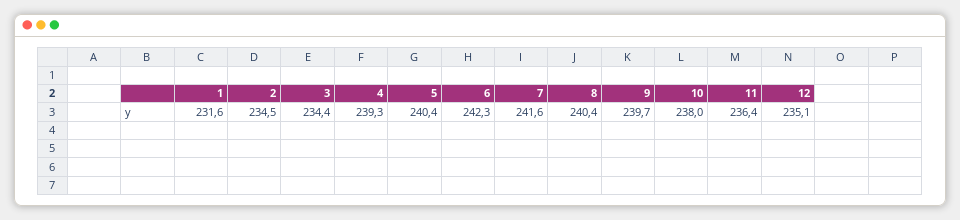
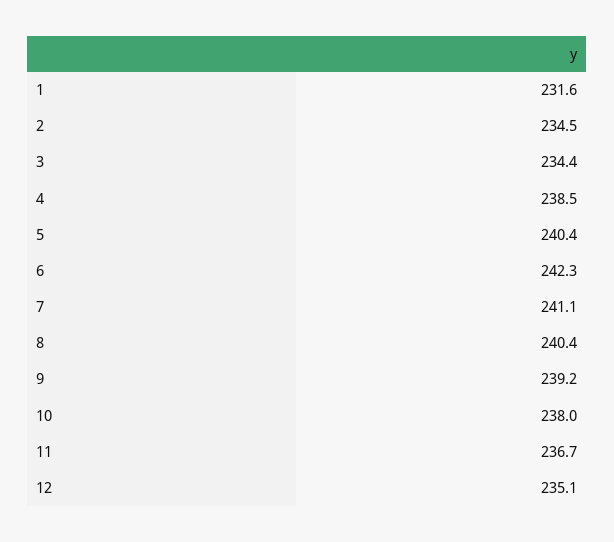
  {
    "1": 231.6,
    "2": 234.5,
    "3": 234.4,
-   "4": 239.3,
+   "4": 238.5,
    "5": 240.4,
    "6": 242.3,
-   "7": 241.6,
+   "7": 241.1,
    "8": 240.4,
-   "9": 239.7,
+   "9": 239.2,
    "10": 238,
-   "11": 236.4,
+   "11": 236.7,
    "12": 235.1
  }

